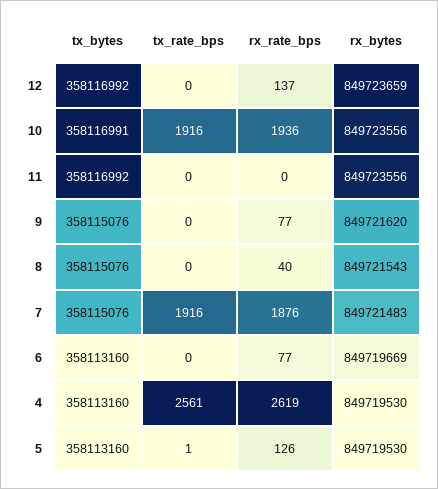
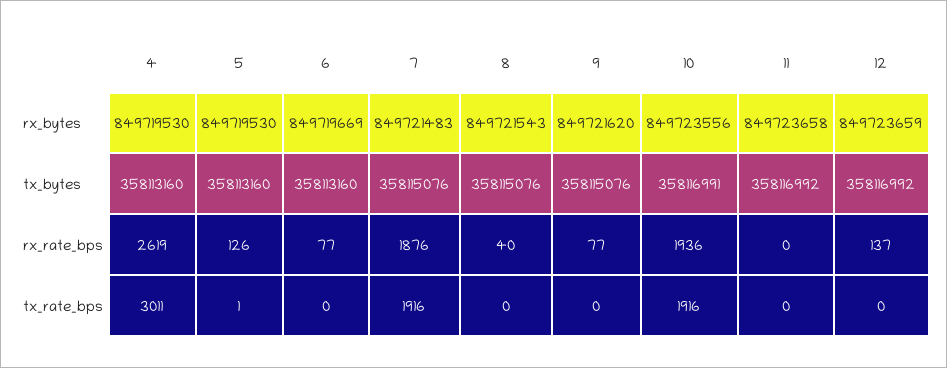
  {
    "tx_bytes": {
      "12": 358116992,
      "10": 358116991,
      "11": 358116992,
      "9": 358115076,
      "8": 358115076,
      "7": 358115076,
      "6": 358113160,
      "4": 358113160,
      "5": 358113160
    },
    "tx_rate_bps": {
      "12": 0,
      "10": 1916,
      "11": 0,
      "9": 0,
      "8": 0,
      "7": 1916,
      "6": 0,
-     "4": 2561,
+     "4": 3011,
      "5": 1
    },
    "rx_rate_bps": {
      "12": 137,
      "10": 1936,
      "11": 0,
      "9": 77,
      "8": 40,
      "7": 1876,
      "6": 77,
      "4": 2619,
      "5": 126
    },
    "rx_bytes": {
      "12": 849723659,
      "10": 849723556,
-     "11": 849723556,
+     "11": 849723658,
      "9": 849721620,
      "8": 849721543,
      "7": 849721483,
      "6": 849719669,
      "4": 849719530,
      "5": 849719530
    }
  }

